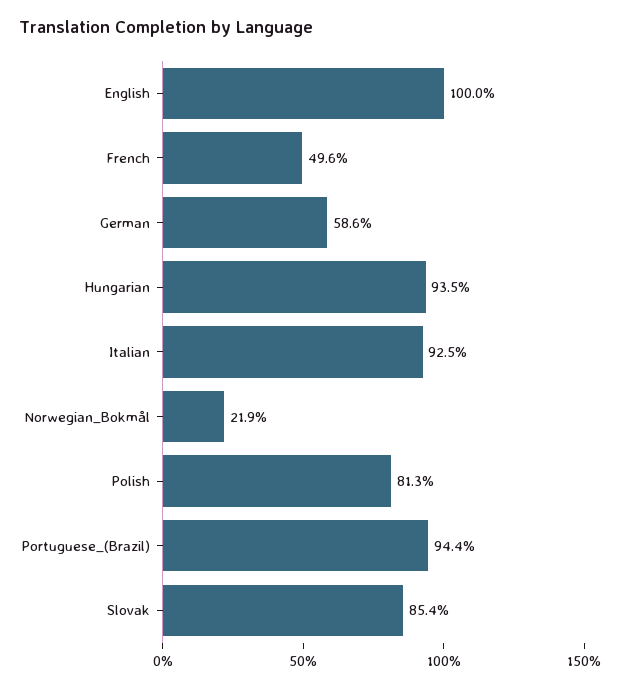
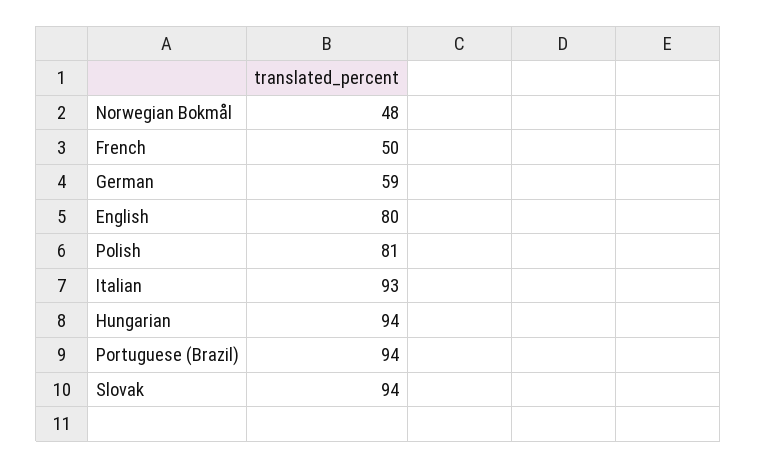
  {
-   "English": 100,
+   "English": 80,
    "French": 49.6,
    "German": 58.6,
    "Hungarian": 93.5,
    "Italian": 92.5,
-   "Norwegian_Bokmål": 21.9,
+   "Norwegian_Bokmål": 48,
    "Polish": 81.3,
    "Portuguese_(Brazil)": 94.4,
-   "Slovak": 85.4
+   "Slovak": 94
  }

